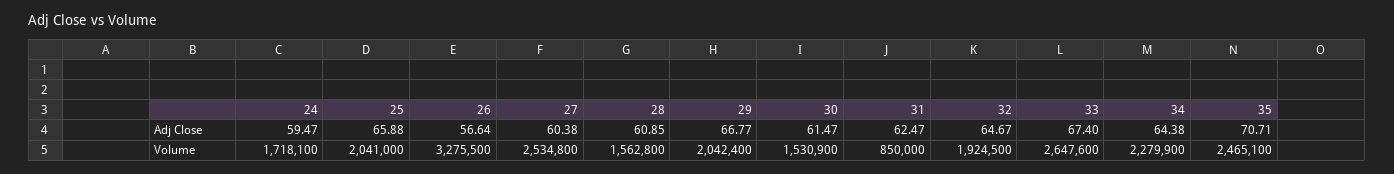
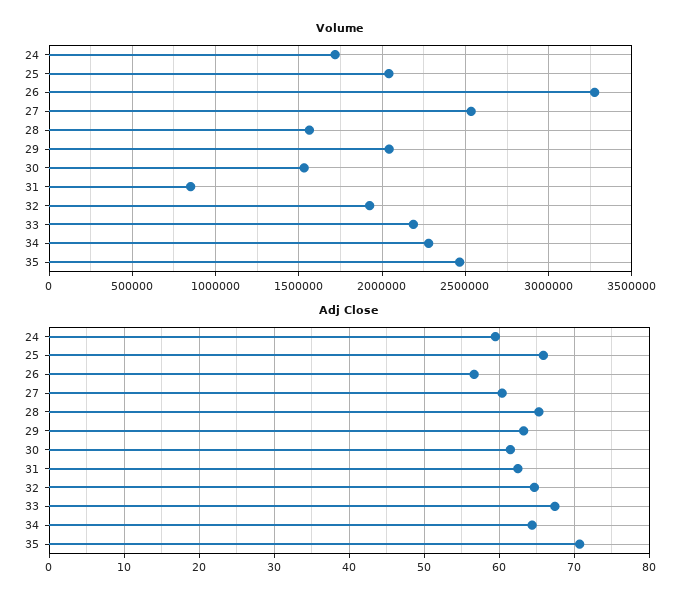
  {
    "Adj Close": {
      "24": 59.47,
      "25": 65.88,
      "26": 56.64,
      "27": 60.38,
-     "28": 60.85,
+     "28": 65,
-     "29": 66.77,
+     "29": 63,
      "30": 61.47,
      "31": 62.47,
      "32": 64.67,
      "33": 67.4,
      "34": 64.38,
      "35": 70.71
    },
    "Volume": {
      "24": 1718100,
      "25": 2041000,
      "26": 3275500,
      "27": 2534800,
      "28": 1562800,
      "29": 2042400,
      "30": 1530900,
      "31": 850000,
      "32": 1924500,
-     "33": 2647600,
+     "33": 2200000,
      "34": 2279900,
      "35": 2465100
    }
  }

